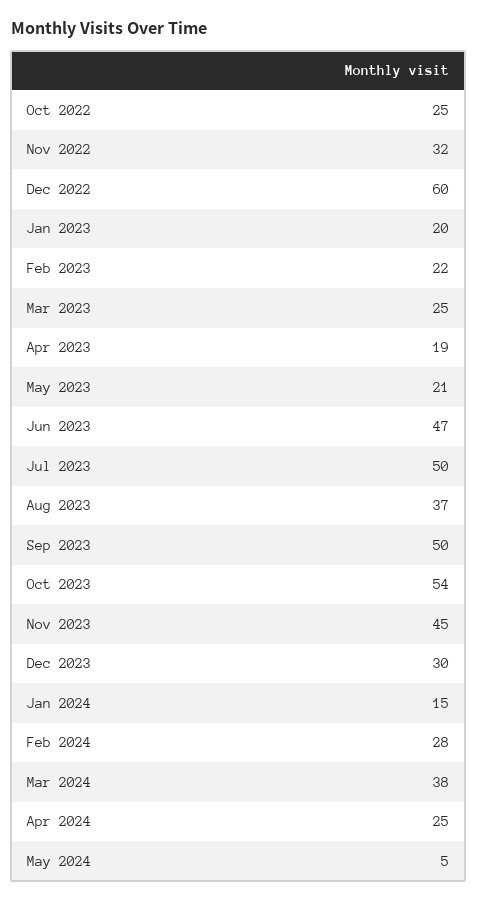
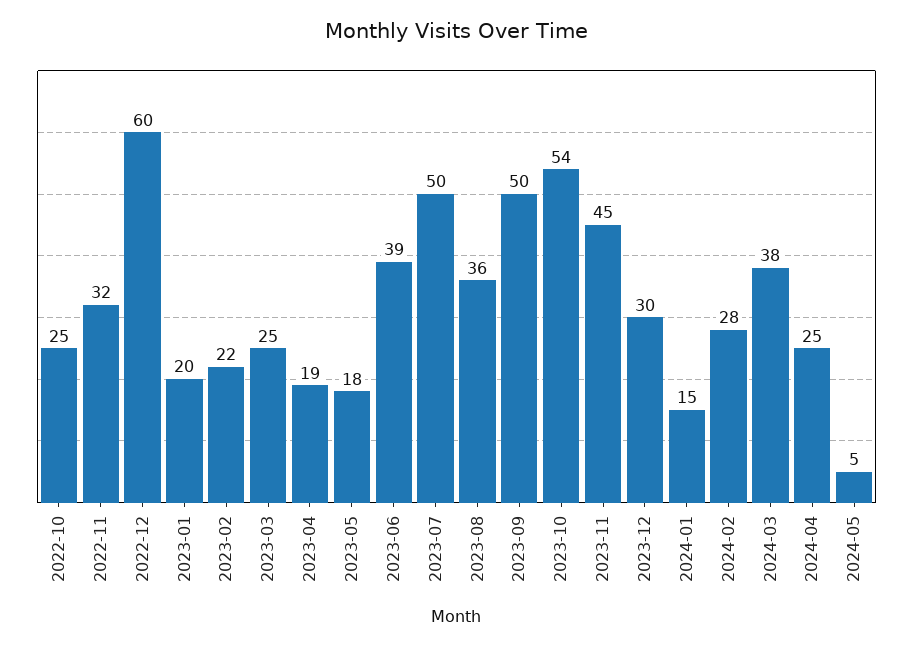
  {
    "Oct 2022": 25,
    "Nov 2022": 32,
    "Dec 2022": 60,
    "Jan 2023": 20,
    "Feb 2023": 22,
    "Mar 2023": 25,
    "Apr 2023": 19,
-   "May 2023": 21,
+   "May 2023": 18,
-   "Jun 2023": 47,
+   "Jun 2023": 39,
    "Jul 2023": 50,
-   "Aug 2023": 37,
+   "Aug 2023": 36,
    "Sep 2023": 50,
    "Oct 2023": 54,
    "Nov 2023": 45,
    "Dec 2023": 30,
    "Jan 2024": 15,
    "Feb 2024": 28,
    "Mar 2024": 38,
    "Apr 2024": 25,
    "May 2024": 5
  }

